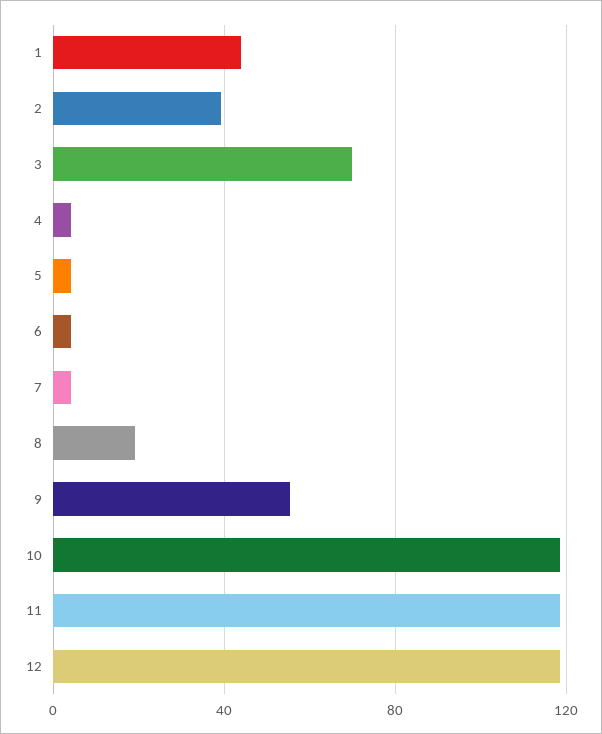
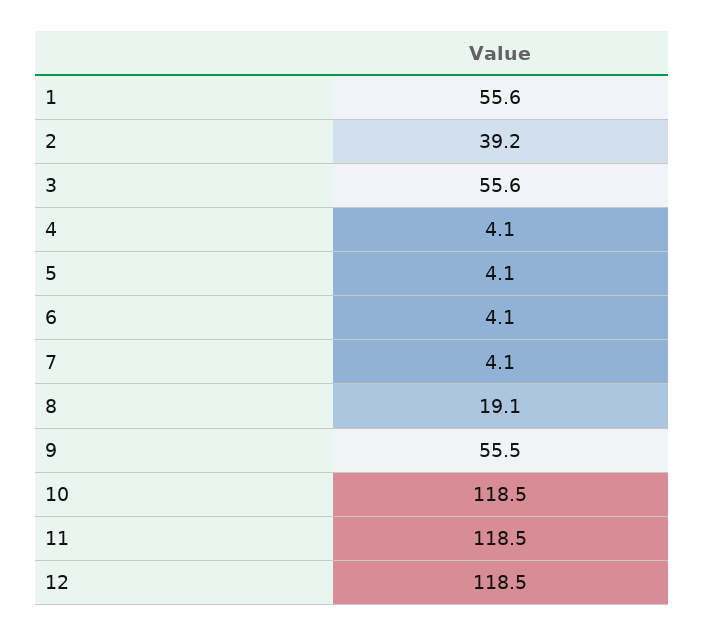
  {
-   "1": 45,
+   "1": 55.6,
    "2": 39.2,
-   "3": 70,
+   "3": 55.6,
    "4": 4.1,
    "5": 4.1,
    "6": 4.1,
    "7": 4.1,
    "8": 19.1,
    "9": 55.5,
    "10": 118.5,
    "11": 118.5,
    "12": 118.5
  }

